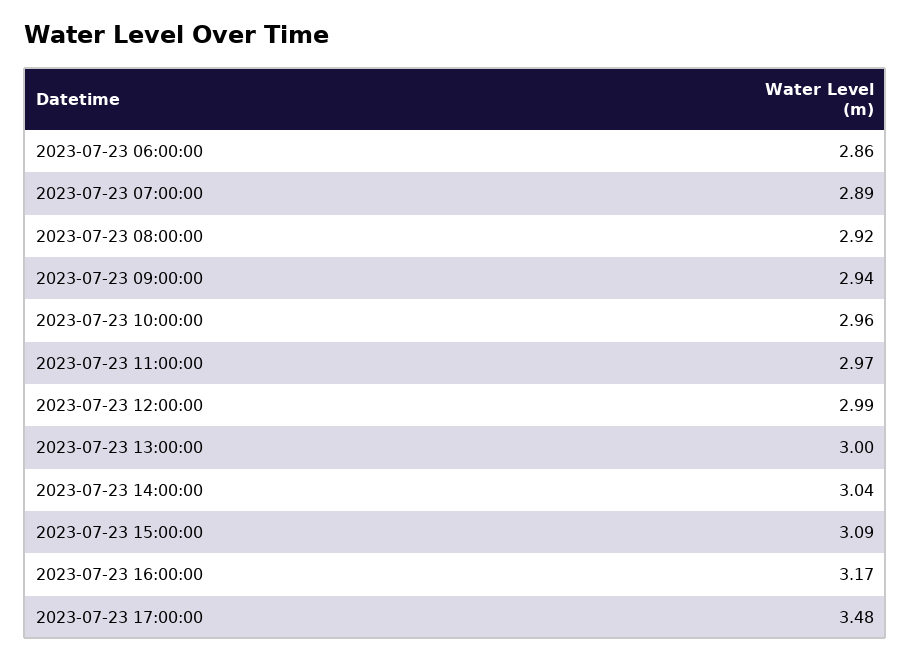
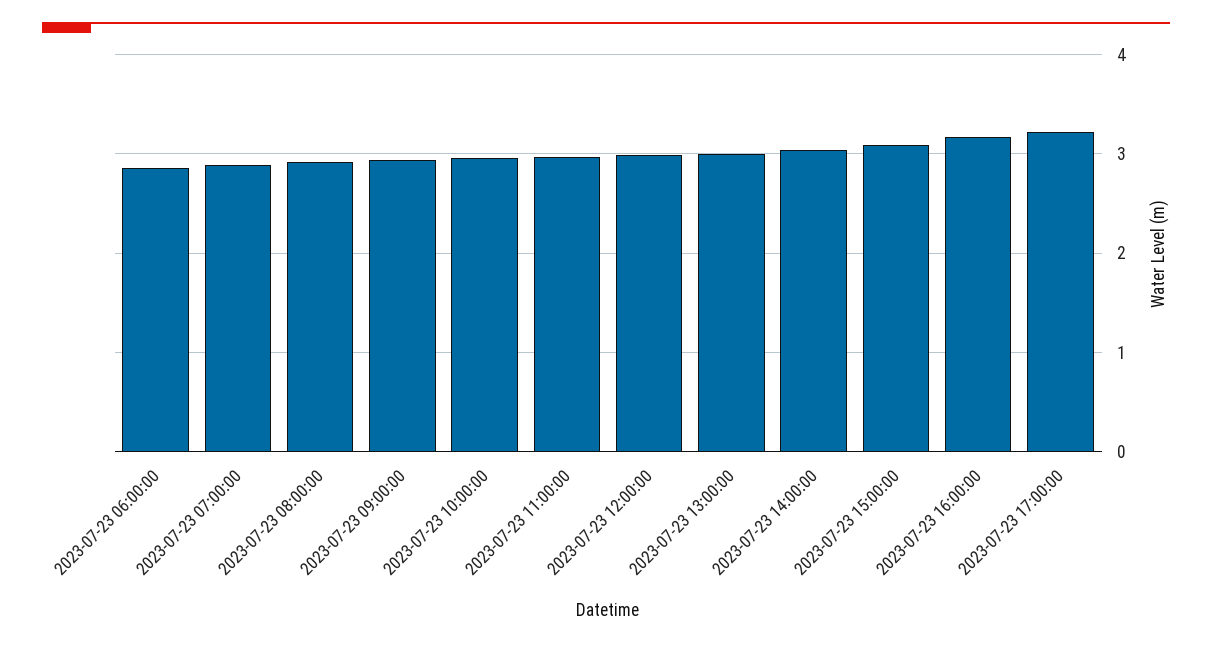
  {
    "2023-07-23 06:00:00": 2.86,
    "2023-07-23 07:00:00": 2.89,
    "2023-07-23 08:00:00": 2.92,
    "2023-07-23 09:00:00": 2.94,
    "2023-07-23 10:00:00": 2.96,
    "2023-07-23 11:00:00": 2.97,
    "2023-07-23 12:00:00": 2.99,
    "2023-07-23 13:00:00": 3,
    "2023-07-23 14:00:00": 3.04,
    "2023-07-23 15:00:00": 3.09,
    "2023-07-23 16:00:00": 3.17,
-   "2023-07-23 17:00:00": 3.48
+   "2023-07-23 17:00:00": 3.2
  }

